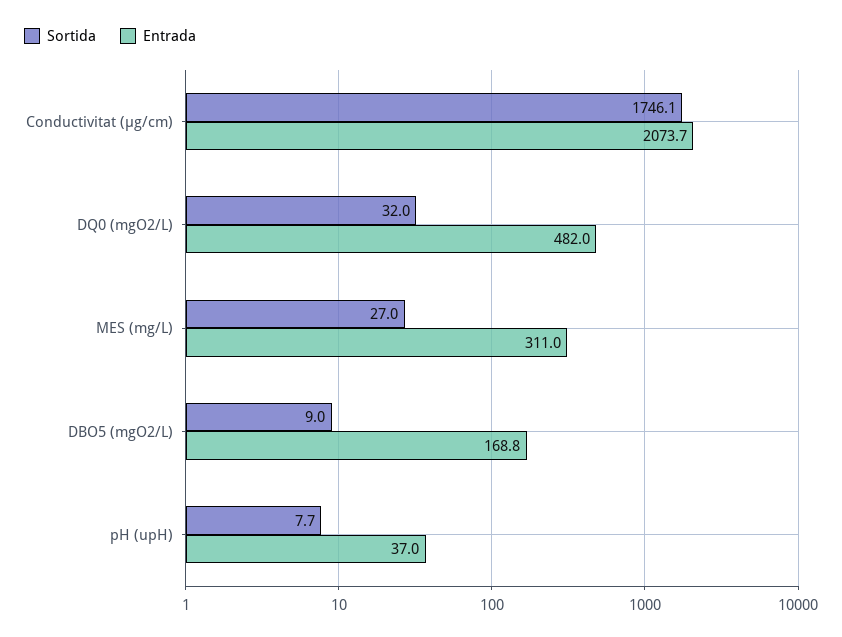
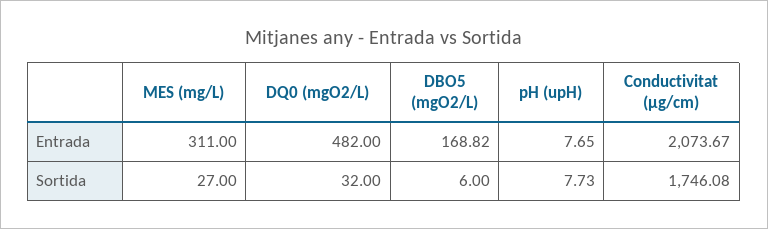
  {
    "Sortida": {
      "Conductivitat (µg/cm)": 1746.08,
      "DQ0 (mgO2/L)": 32,
      "MES (mg/L)": 27,
-     "DBO5 (mgO2/L)": 9,
+     "DBO5 (mgO2/L)": 6,
      "pH (upH)": 7.73
    },
    "Entrada": {
      "Conductivitat (µg/cm)": 2073.67,
      "DQ0 (mgO2/L)": 482,
      "MES (mg/L)": 311,
      "DBO5 (mgO2/L)": 168.82,
-     "pH (upH)": 37
+     "pH (upH)": 7.65
    }
  }

